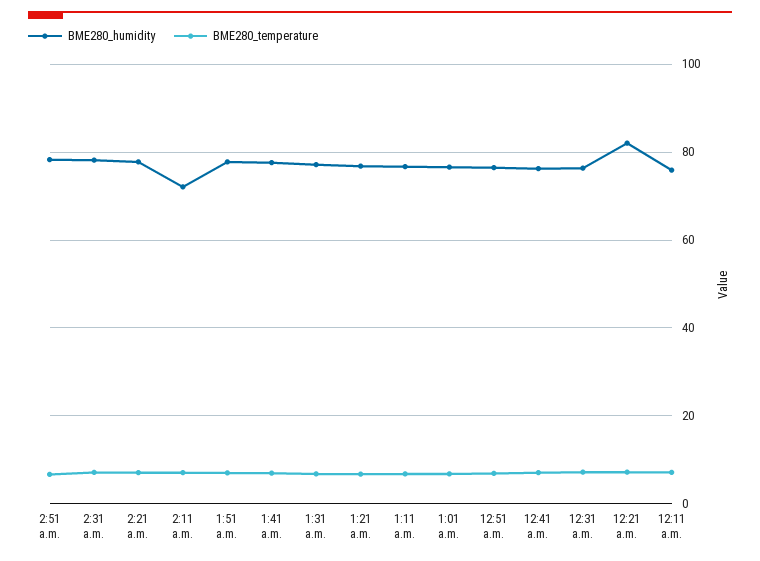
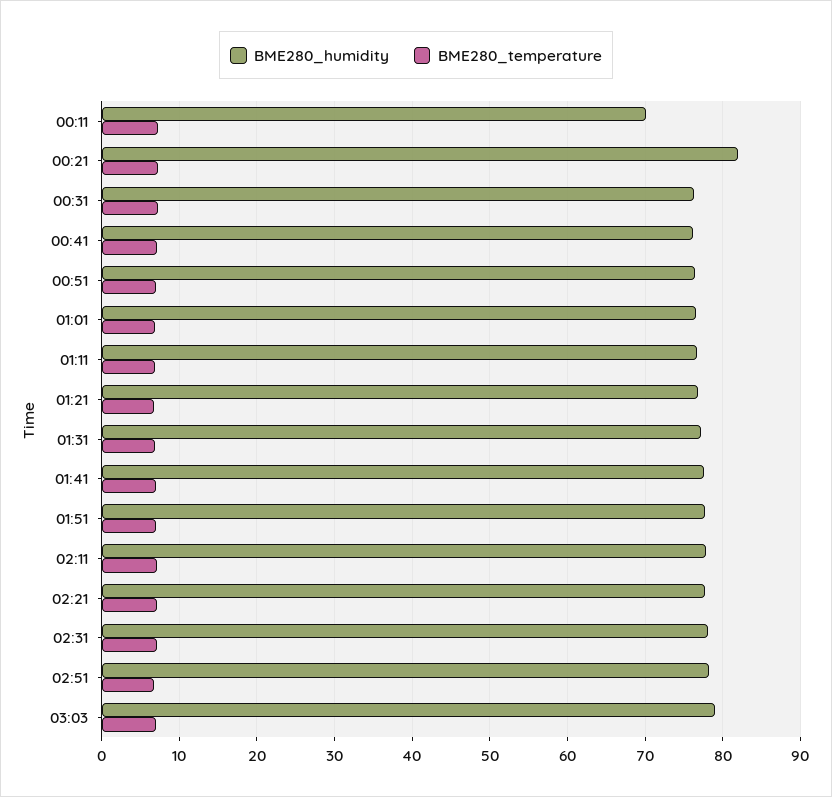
  {
    "BME280_humidity": {
      "2:51 a.m.": 78,
      "2:31 a.m.": 78,
      "2:21 a.m.": 78,
-     "2:11 a.m.": 72,
+     "2:11 a.m.": 78,
      "1:51 a.m.": 78,
      "1:41 a.m.": 78,
      "1:31 a.m.": 77,
      "1:21 a.m.": 77,
      "1:11 a.m.": 77,
      "1:01 a.m.": 77,
      "12:51 a.m.": 76,
      "12:41 a.m.": 76,
      "12:31 a.m.": 76,
      "12:21 a.m.": 82,
-     "12:11 a.m.": 76
+     "12:11 a.m.": 70,
+     "03:03": 79
    },
    "BME280_temperature": {
      "2:51 a.m.": 7,
      "2:31 a.m.": 7,
      "2:21 a.m.": 7,
      "2:11 a.m.": 7,
      "1:51 a.m.": 7,
      "1:41 a.m.": 7,
      "1:31 a.m.": 7,
      "1:21 a.m.": 7,
      "1:11 a.m.": 7,
      "1:01 a.m.": 7,
      "12:51 a.m.": 7,
      "12:41 a.m.": 7,
      "12:31 a.m.": 7,
      "12:21 a.m.": 7,
-     "12:11 a.m.": 7
+     "12:11 a.m.": 7,
+     "03:03": 7
    }
  }

